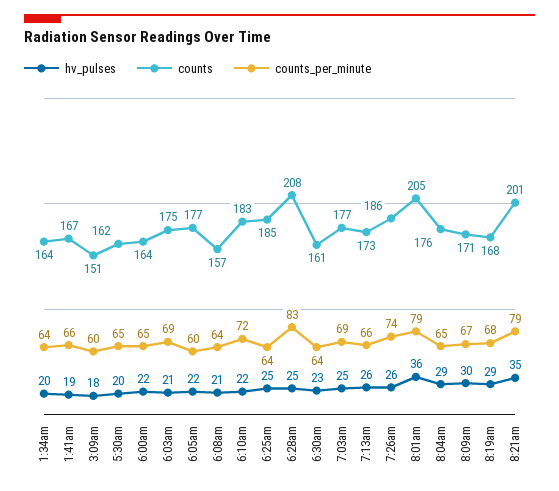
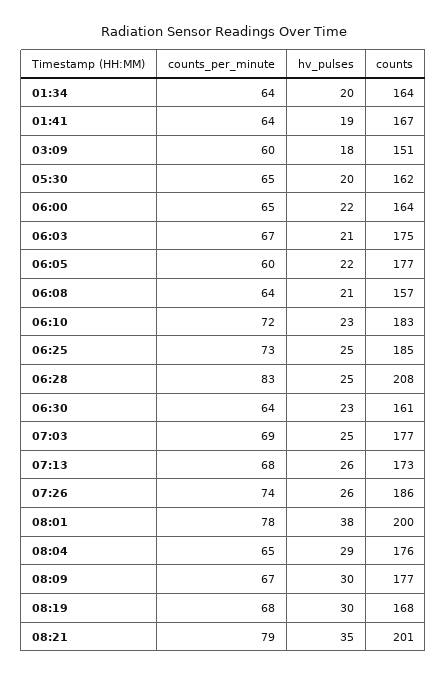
  {
    "hv_pulses": {
      "1:34am": 20,
      "1:41am": 19,
      "3:09am": 18,
      "5:30am": 20,
      "6:00am": 22,
      "6:03am": 21,
      "6:05am": 22,
      "6:08am": 21,
-     "6:10am": 22,
+     "6:10am": 23,
      "6:25am": 25,
      "6:28am": 25,
      "6:30am": 23,
      "7:03am": 25,
      "7:13am": 26,
      "7:26am": 26,
-     "8:01am": 36,
+     "8:01am": 38,
      "8:04am": 29,
      "8:09am": 30,
-     "8:19am": 29,
+     "8:19am": 30,
      "8:21am": 35
    },
    "counts": {
      "1:34am": 164,
      "1:41am": 167,
      "3:09am": 151,
      "5:30am": 162,
      "6:00am": 164,
      "6:03am": 175,
      "6:05am": 177,
      "6:08am": 157,
      "6:10am": 183,
      "6:25am": 185,
      "6:28am": 208,
      "6:30am": 161,
      "7:03am": 177,
      "7:13am": 173,
      "7:26am": 186,
-     "8:01am": 205,
+     "8:01am": 200,
      "8:04am": 176,
-     "8:09am": 171,
+     "8:09am": 177,
      "8:19am": 168,
      "8:21am": 201
    },
    "counts_per_minute": {
      "1:34am": 64,
-     "1:41am": 66,
+     "1:41am": 64,
      "3:09am": 60,
      "5:30am": 65,
      "6:00am": 65,
-     "6:03am": 69,
+     "6:03am": 67,
      "6:05am": 60,
      "6:08am": 64,
      "6:10am": 72,
-     "6:25am": 64,
+     "6:25am": 73,
      "6:28am": 83,
      "6:30am": 64,
      "7:03am": 69,
-     "7:13am": 66,
+     "7:13am": 68,
      "7:26am": 74,
-     "8:01am": 79,
+     "8:01am": 78,
      "8:04am": 65,
      "8:09am": 67,
      "8:19am": 68,
      "8:21am": 79
    }
  }

